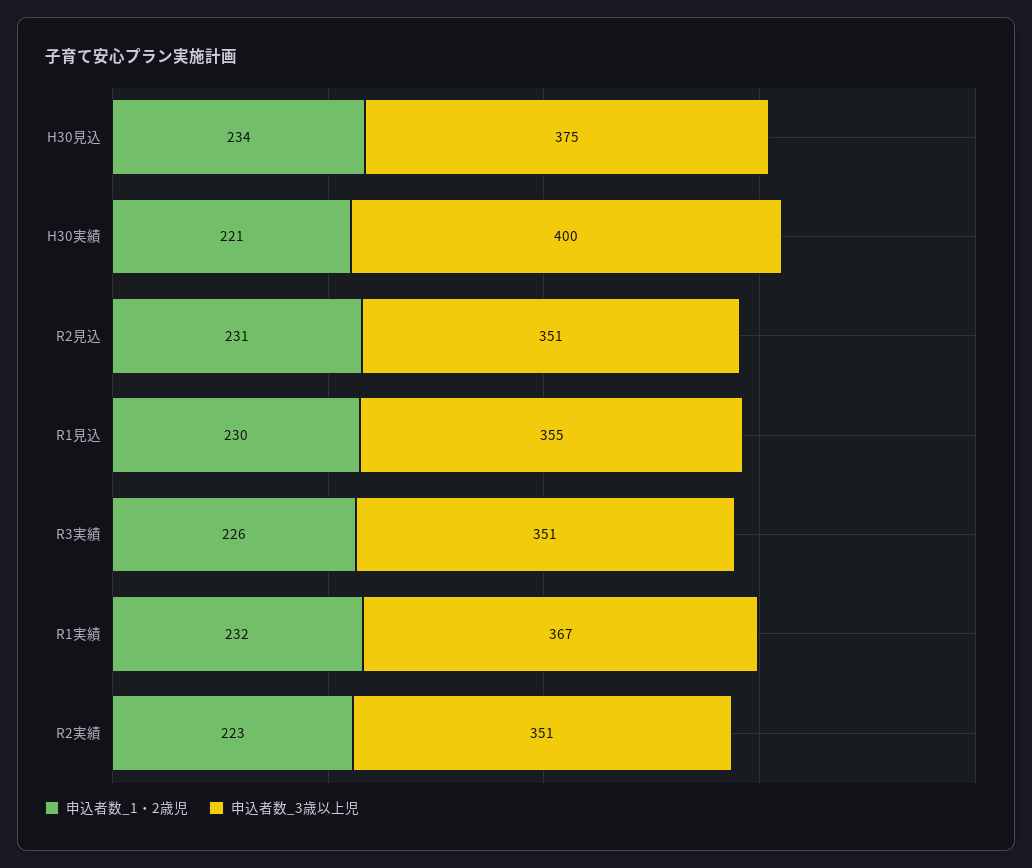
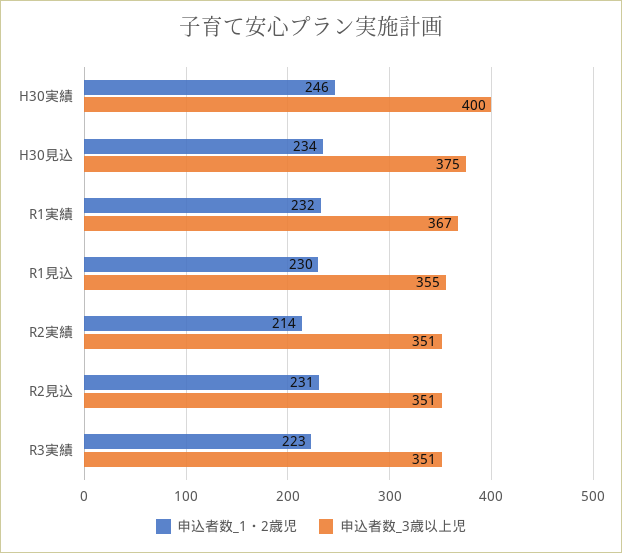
  {
    "申込者数_1・2歳児": {
      "H30見込": 234,
-     "H30実績": 221,
+     "H30実績": 246,
      "R2見込": 231,
      "R1見込": 230,
-     "R3実績": 226,
+     "R3実績": 223,
      "R1実績": 232,
-     "R2実績": 223
+     "R2実績": 214
    },
    "申込者数_3歳以上児": {
      "H30見込": 375,
      "H30実績": 400,
      "R2見込": 351,
      "R1見込": 355,
      "R3実績": 351,
      "R1実績": 367,
      "R2実績": 351
    }
  }

